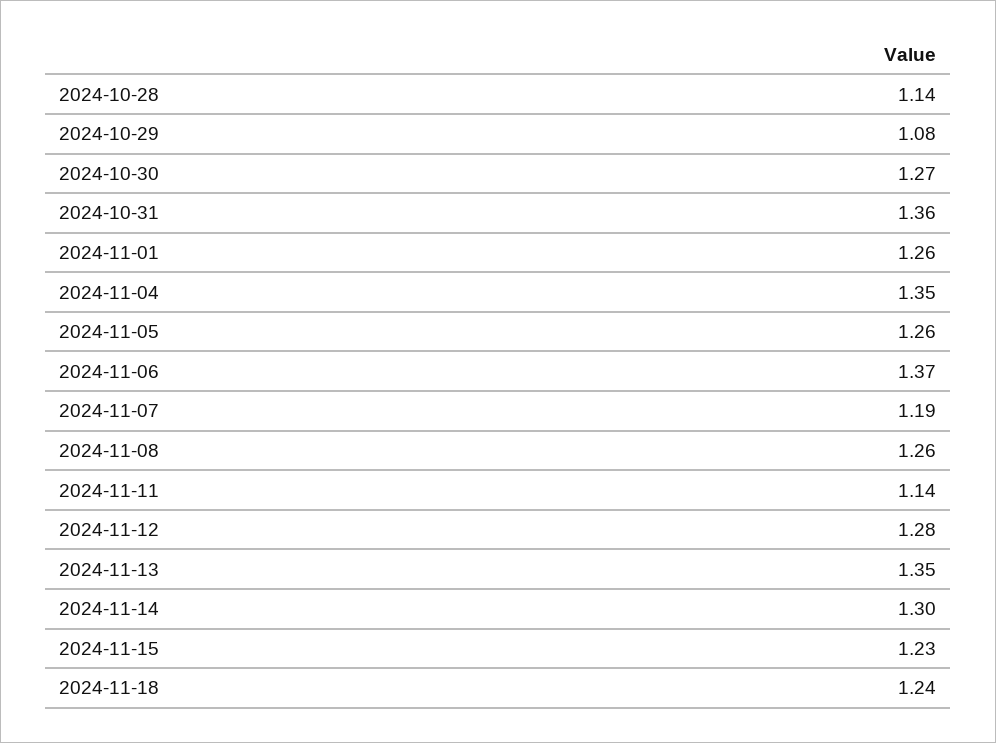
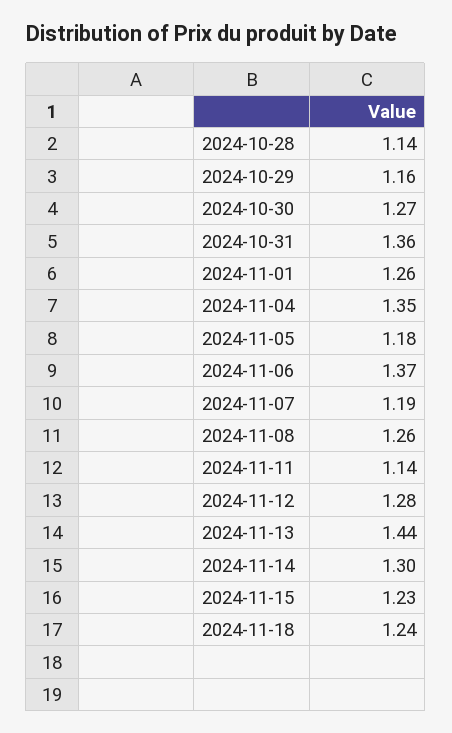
  {
    "2024-10-28": 1.14,
-   "2024-10-29": 1.08,
+   "2024-10-29": 1.16,
    "2024-10-30": 1.27,
    "2024-10-31": 1.36,
    "2024-11-01": 1.26,
    "2024-11-04": 1.35,
-   "2024-11-05": 1.26,
+   "2024-11-05": 1.18,
    "2024-11-06": 1.37,
    "2024-11-07": 1.19,
    "2024-11-08": 1.26,
    "2024-11-11": 1.14,
    "2024-11-12": 1.28,
-   "2024-11-13": 1.35,
+   "2024-11-13": 1.44,
    "2024-11-14": 1.3,
    "2024-11-15": 1.23,
    "2024-11-18": 1.24
  }

